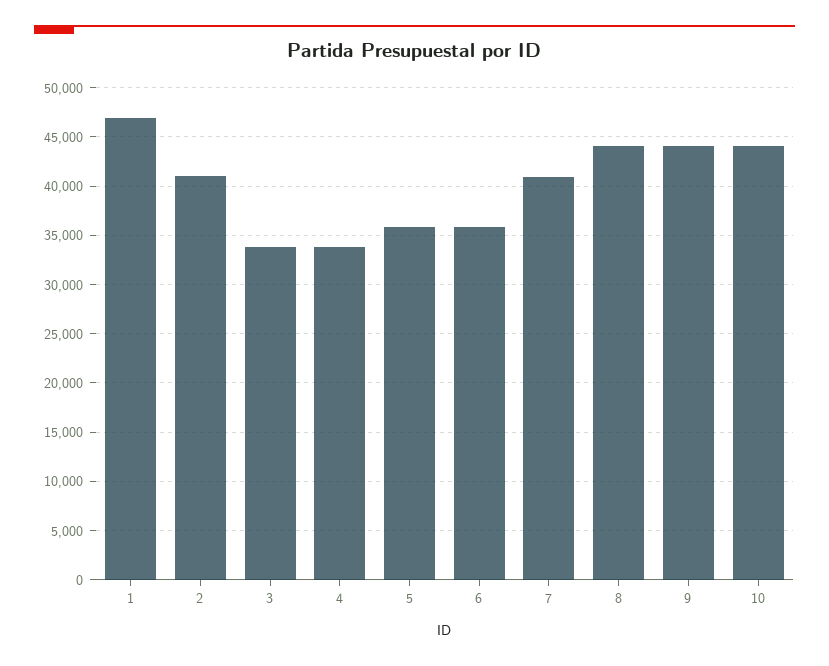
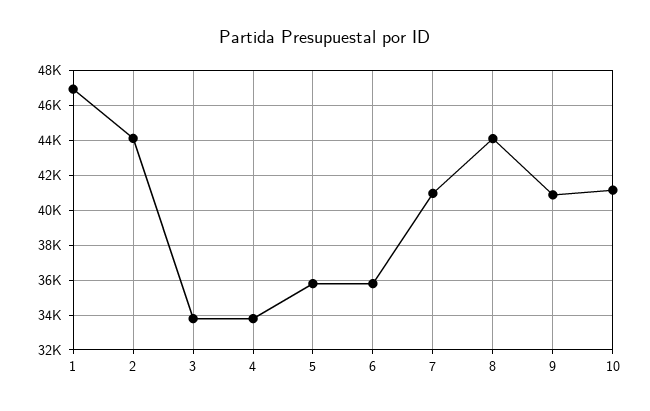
  {
    "1": 47000,
-   "2": 41000,
+   "2": 44000,
    "3": 34000,
    "4": 34000,
    "5": 36000,
    "6": 36000,
    "7": 41000,
    "8": 44000,
-   "9": 44000,
+   "9": 41000,
-   "10": 44000
+   "10": 41000
  }

